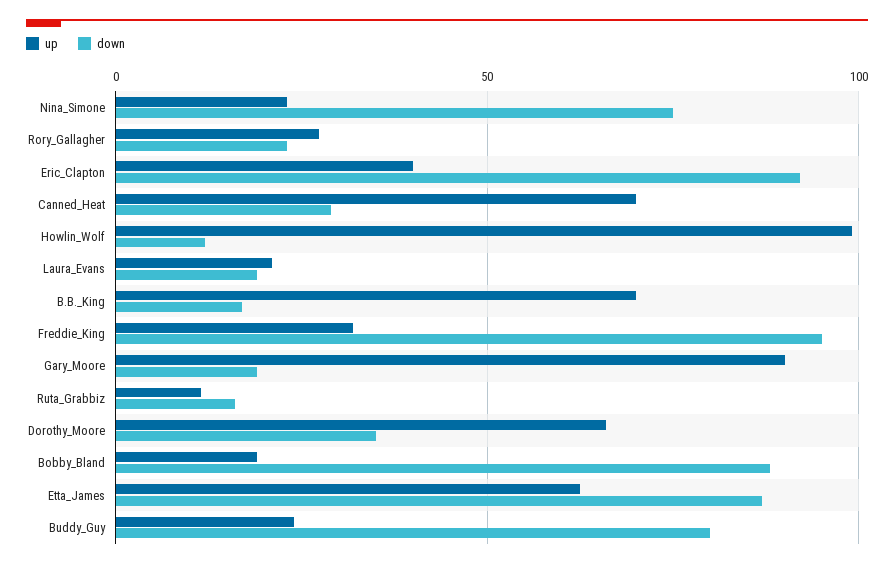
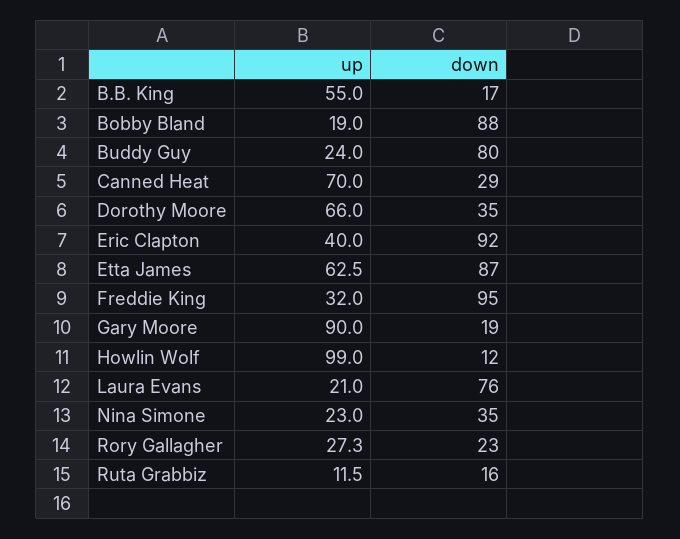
  {
    "up": {
      "Nina_Simone": 23,
      "Rory_Gallagher": 27.3,
      "Eric_Clapton": 40,
      "Canned_Heat": 70,
      "Howlin_Wolf": 99,
      "Laura_Evans": 21,
-     "B.B._King": 70,
+     "B.B._King": 55,
      "Freddie_King": 32,
      "Gary_Moore": 90,
      "Ruta_Grabbiz": 11.5,
      "Dorothy_Moore": 66,
      "Bobby_Bland": 19,
      "Etta_James": 62.5,
      "Buddy_Guy": 24
    },
    "down": {
-     "Nina_Simone": 75,
+     "Nina_Simone": 35,
      "Rory_Gallagher": 23,
      "Eric_Clapton": 92,
      "Canned_Heat": 29,
      "Howlin_Wolf": 12,
-     "Laura_Evans": 20,
+     "Laura_Evans": 76,
      "B.B._King": 17,
      "Freddie_King": 95,
      "Gary_Moore": 19,
      "Ruta_Grabbiz": 16,
      "Dorothy_Moore": 35,
      "Bobby_Bland": 88,
      "Etta_James": 87,
      "Buddy_Guy": 80
    }
  }

